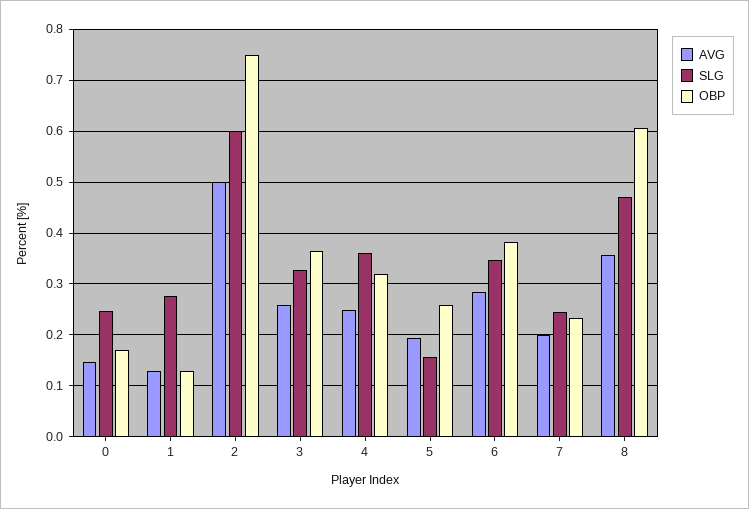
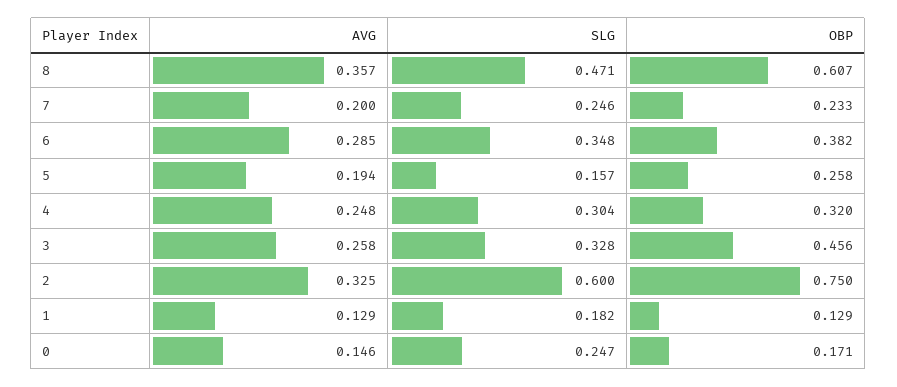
  {
    "AVG": {
      "0": 0.146,
      "1": 0.129,
-     "2": 0.5,
+     "2": 0.325,
      "3": 0.258,
      "4": 0.248,
      "5": 0.194,
      "6": 0.285,
      "7": 0.2,
      "8": 0.357
    },
    "SLG": {
      "0": 0.247,
-     "1": 0.28,
+     "1": 0.182,
      "2": 0.6,
      "3": 0.328,
-     "4": 0.36,
+     "4": 0.304,
      "5": 0.157,
      "6": 0.348,
      "7": 0.246,
      "8": 0.471
    },
    "OBP": {
      "0": 0.171,
      "1": 0.129,
      "2": 0.75,
-     "3": 0.36,
+     "3": 0.456,
      "4": 0.32,
      "5": 0.258,
      "6": 0.382,
      "7": 0.233,
      "8": 0.607
    }
  }

